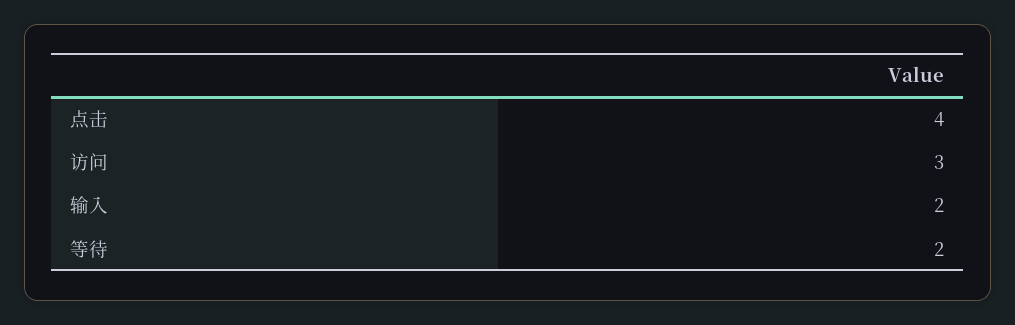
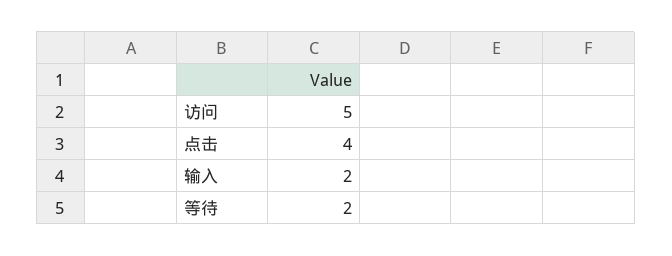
  {
    "点击": 4,
-   "访问": 3,
+   "访问": 5,
    "输入": 2,
    "等待": 2
  }

